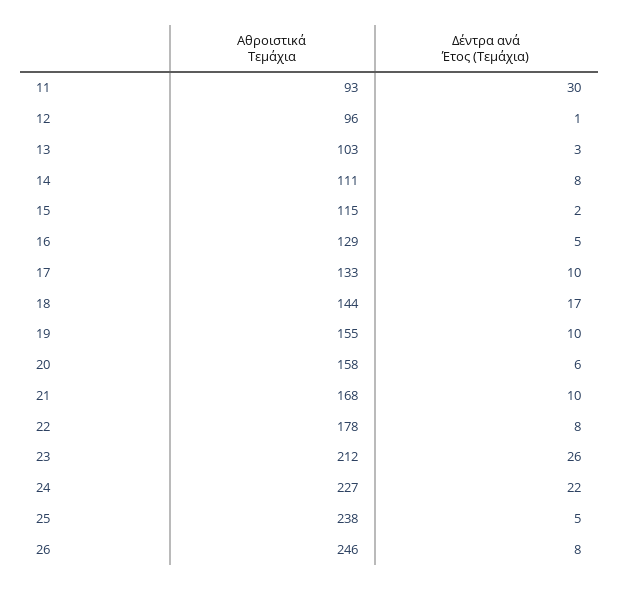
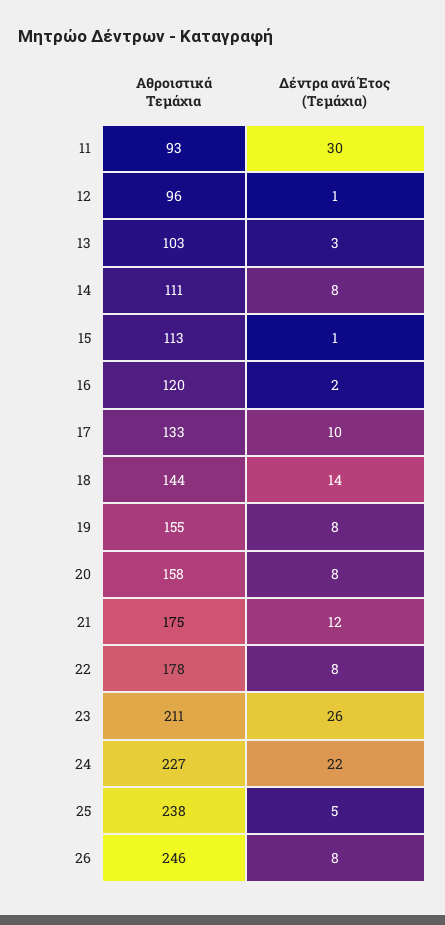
  {
    "Αθροιστικά Τεμάχια": {
      "11": 93,
      "12": 96,
      "13": 103,
      "14": 111,
-     "15": 115,
+     "15": 113,
-     "16": 129,
+     "16": 120,
      "17": 133,
      "18": 144,
      "19": 155,
      "20": 158,
-     "21": 168,
+     "21": 175,
      "22": 178,
-     "23": 212,
+     "23": 211,
      "24": 227,
      "25": 238,
      "26": 246
    },
    "Δέντρα ανά Έτος (Τεμάχια)": {
      "11": 30,
      "12": 1,
      "13": 3,
      "14": 8,
-     "15": 2,
+     "15": 1,
-     "16": 5,
+     "16": 2,
      "17": 10,
-     "18": 17,
+     "18": 14,
-     "19": 10,
+     "19": 8,
-     "20": 6,
+     "20": 8,
-     "21": 10,
+     "21": 12,
      "22": 8,
      "23": 26,
      "24": 22,
      "25": 5,
      "26": 8
    }
  }

